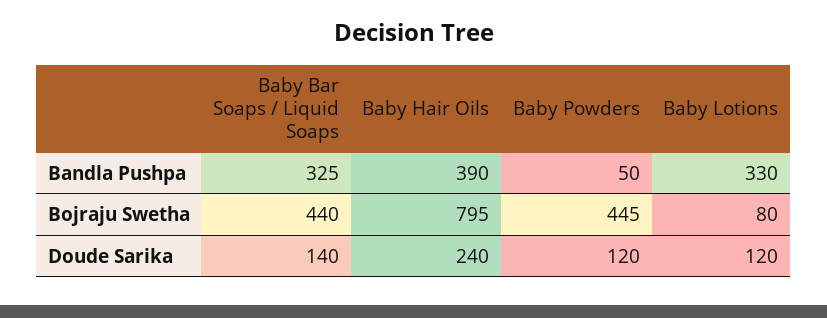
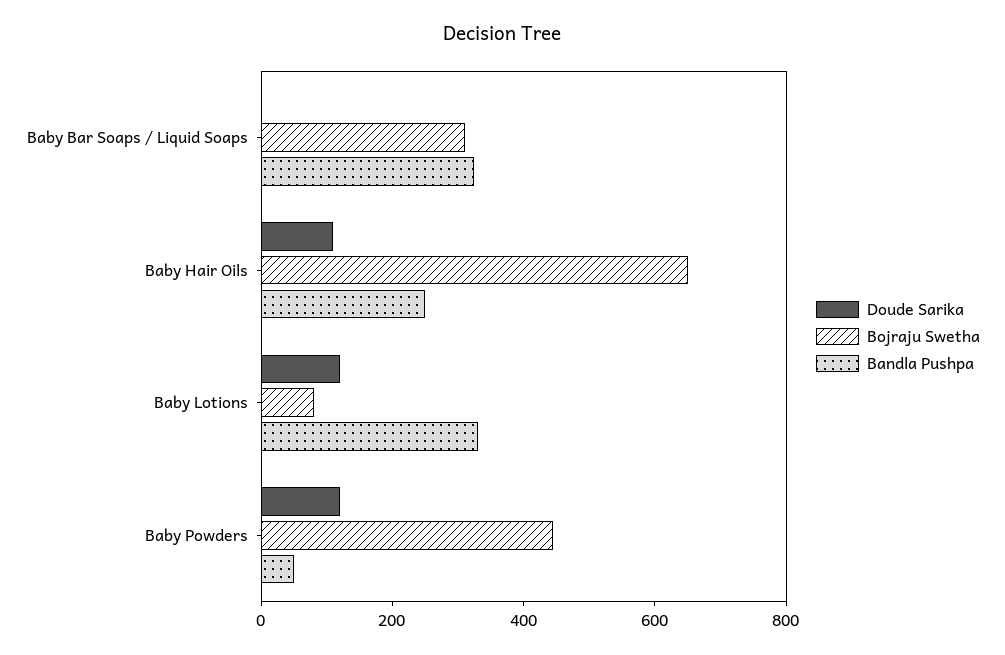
  {
    "Bandla Pushpa": {
      "Baby Bar Soaps / Liquid Soaps": 325,
-     "Baby Hair Oils": 390,
+     "Baby Hair Oils": 250,
      "Baby Powders": 50,
      "Baby Lotions": 330
    },
    "Bojraju Swetha": {
-     "Baby Bar Soaps / Liquid Soaps": 440,
+     "Baby Bar Soaps / Liquid Soaps": 300,
-     "Baby Hair Oils": 795,
+     "Baby Hair Oils": 650,
      "Baby Powders": 445,
      "Baby Lotions": 80
    },
    "Doude Sarika": {
-     "Baby Bar Soaps / Liquid Soaps": 140,
+     "Baby Bar Soaps / Liquid Soaps": 0,
-     "Baby Hair Oils": 240,
+     "Baby Hair Oils": 100,
      "Baby Powders": 120,
      "Baby Lotions": 120
    }
  }

